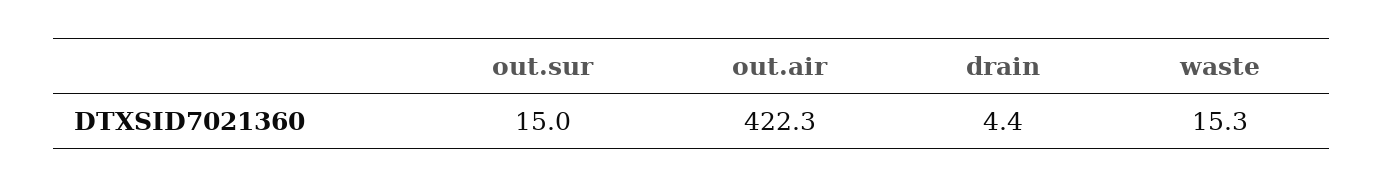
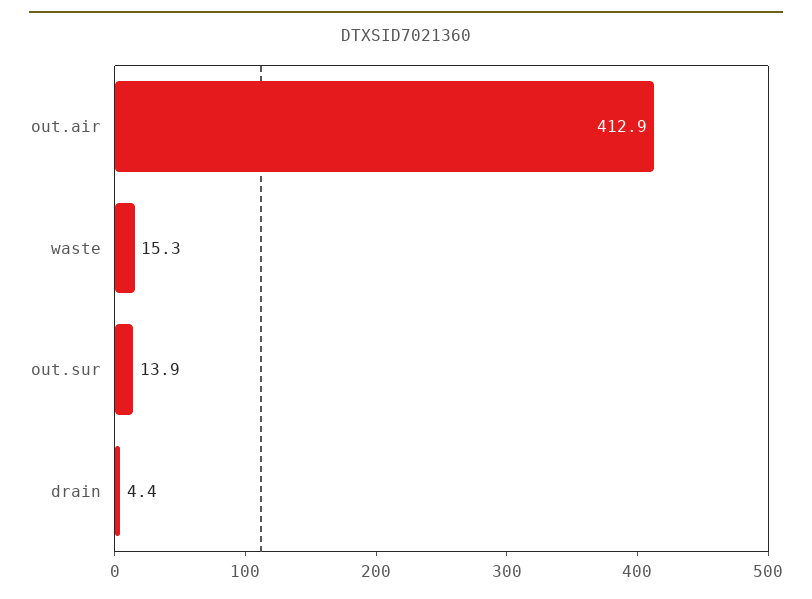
  {
-   "out.sur": 15,
+   "out.sur": 13.9,
-   "out.air": 422.3,
+   "out.air": 412.9,
    "drain": 4.4,
    "waste": 15.3
  }

